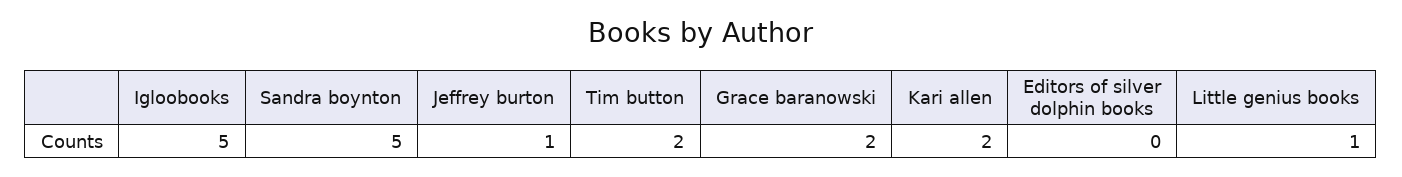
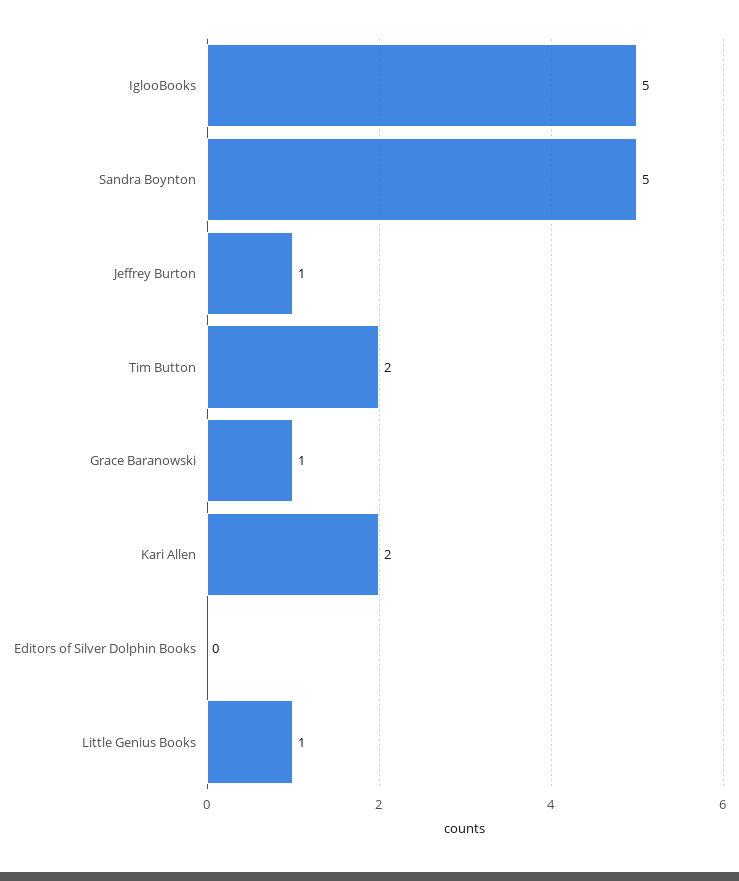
  {
    "Igloobooks": 5,
    "Sandra boynton": 5,
    "Jeffrey burton": 1,
    "Tim button": 2,
-   "Grace baranowski": 2,
+   "Grace baranowski": 1,
    "Kari allen": 2,
    "Editors of silver dolphin books": 0,
    "Little genius books": 1
  }

